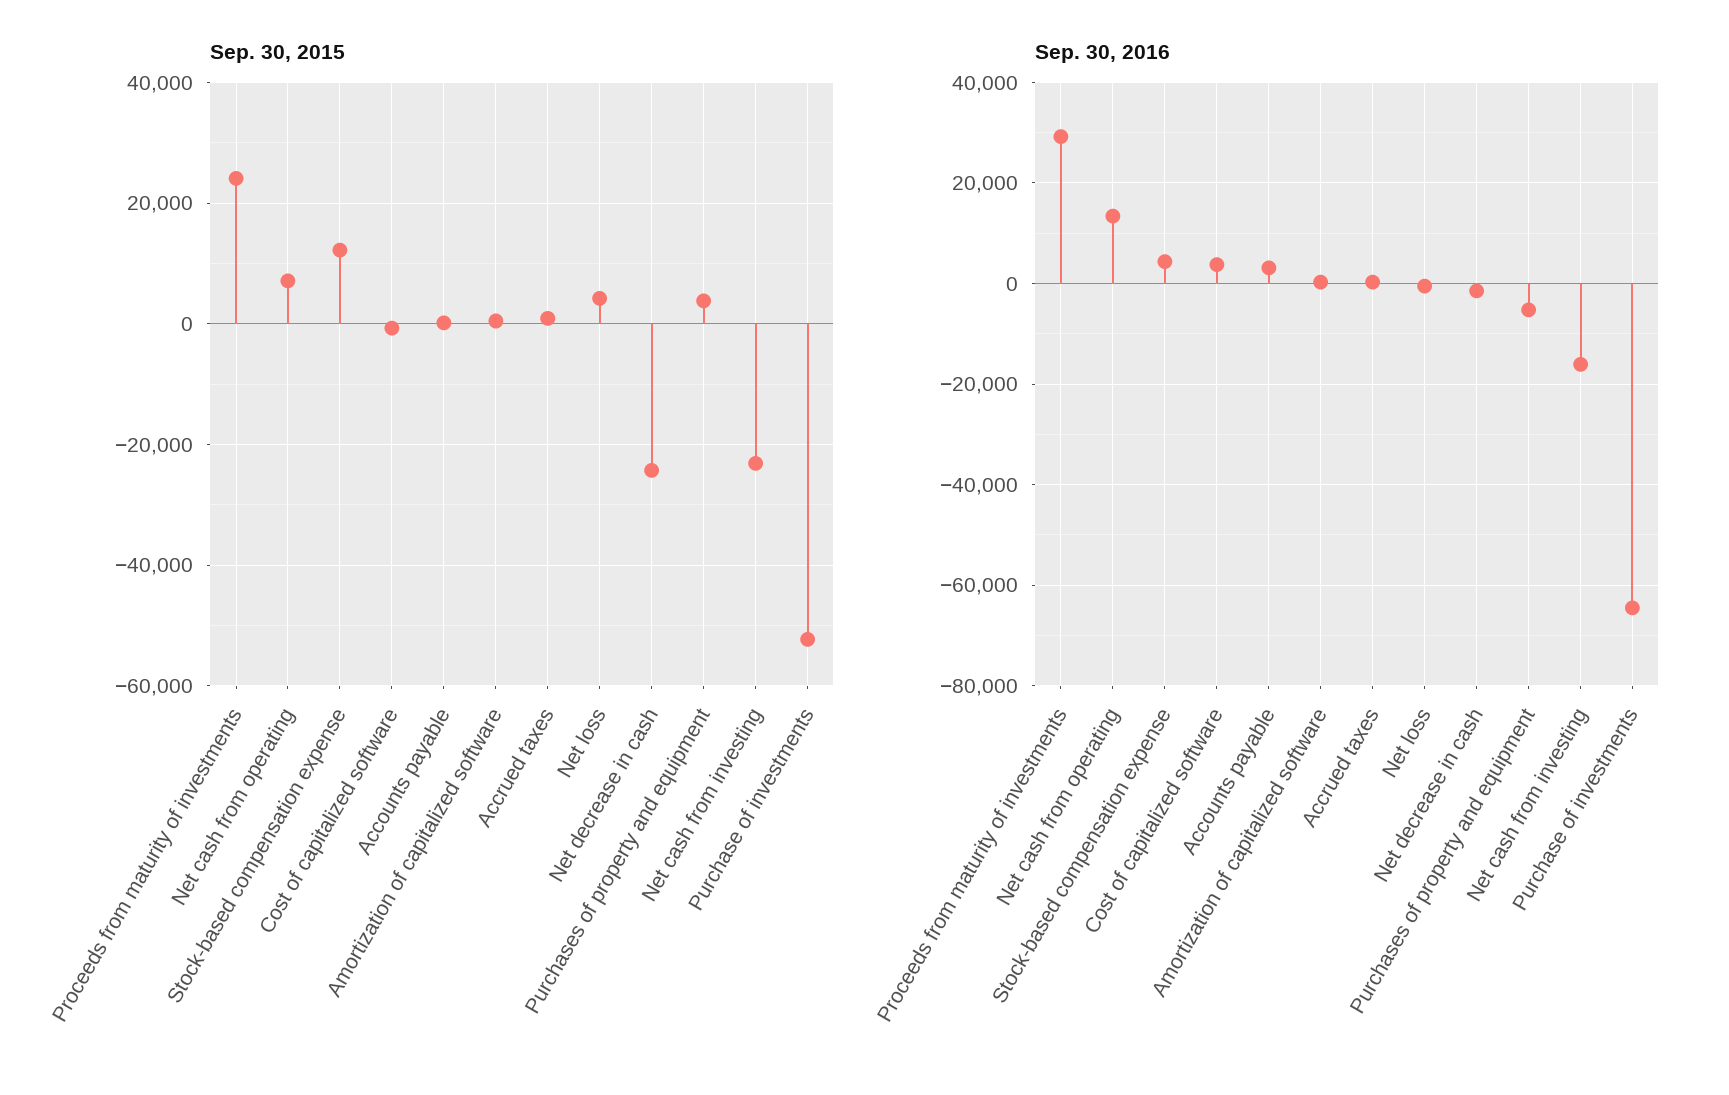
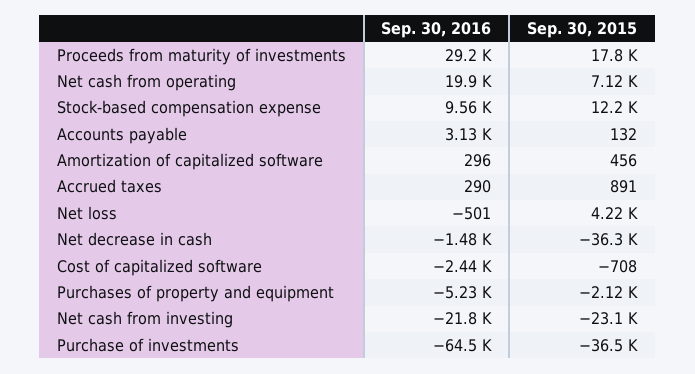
  {
    "Sep. 30, 2015": {
-     "Proceeds from maturity of investments": 24000,
+     "Proceeds from maturity of investments": 17800,
      "Net cash from operating": 7120,
      "Stock-based compensation expense": 12200,
      "Cost of capitalized software": -708,
      "Accounts payable": 132,
      "Amortization of capitalized software": 456,
      "Accrued taxes": 891,
      "Net loss": 4220,
-     "Net decrease in cash": -24000,
+     "Net decrease in cash": -36300,
-     "Purchases of property and equipment": 4000,
+     "Purchases of property and equipment": -2120,
      "Net cash from investing": -23100,
-     "Purchase of investments": -52000
+     "Purchase of investments": -36500
    },
    "Sep. 30, 2016": {
      "Proceeds from maturity of investments": 29200,
-     "Net cash from operating": 14000,
+     "Net cash from operating": 19900,
-     "Stock-based compensation expense": 4000,
+     "Stock-based compensation expense": 9560,
-     "Cost of capitalized software": 4000,
+     "Cost of capitalized software": -2440,
      "Accounts payable": 3130,
      "Amortization of capitalized software": 296,
      "Accrued taxes": 290,
      "Net loss": -501,
      "Net decrease in cash": -1480,
      "Purchases of property and equipment": -5230,
-     "Net cash from investing": -16000,
+     "Net cash from investing": -21800,
      "Purchase of investments": -64500
    }
  }

